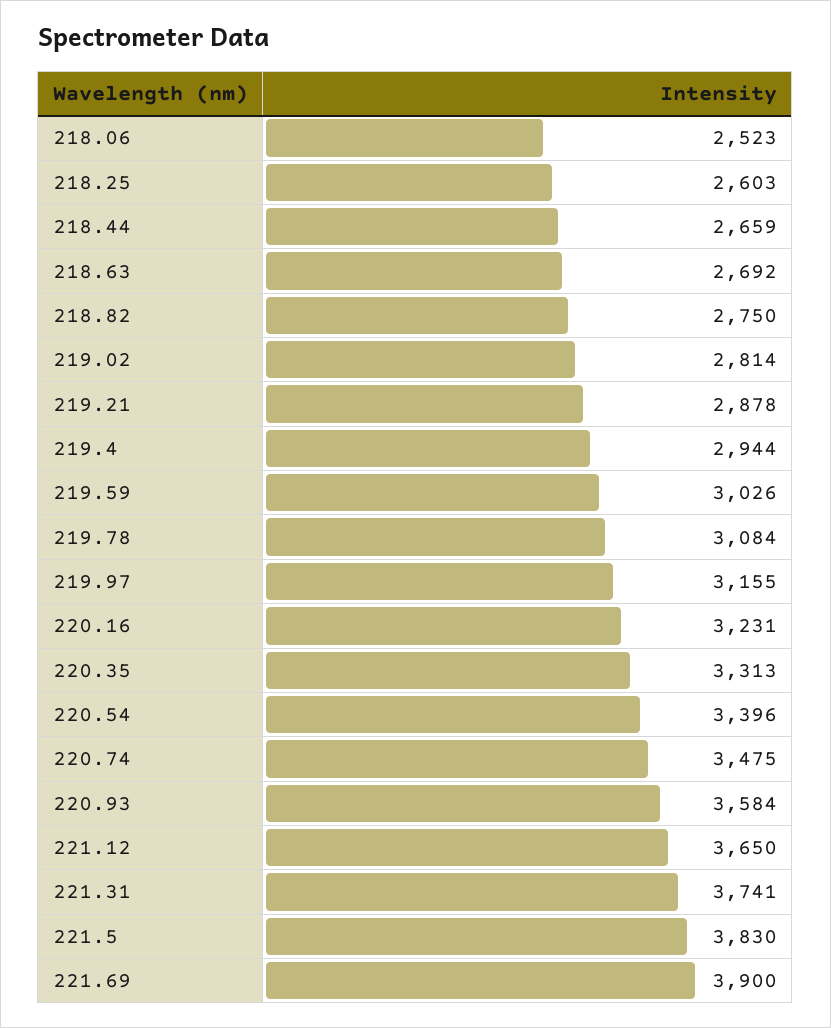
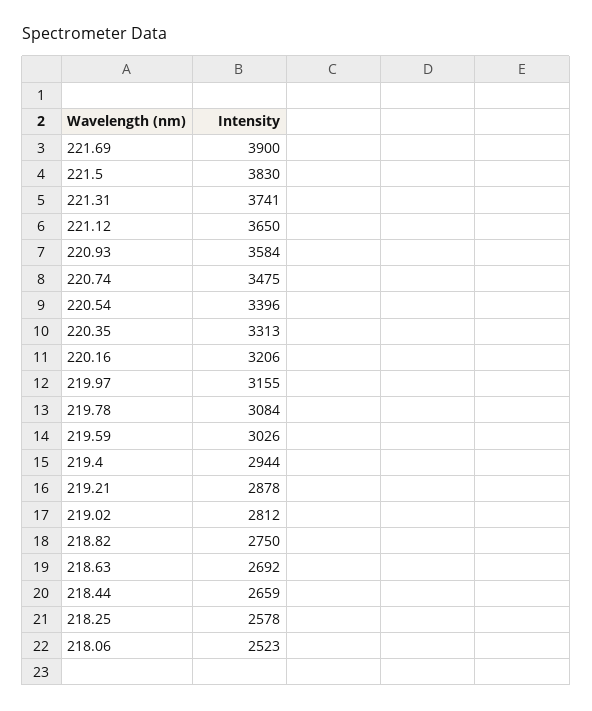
  {
    "218.06": 2523,
-   "218.25": 2603,
+   "218.25": 2578,
    "218.44": 2659,
    "218.63": 2692,
    "218.82": 2750,
-   "219.02": 2814,
+   "219.02": 2812,
    "219.21": 2878,
    "219.4": 2944,
    "219.59": 3026,
    "219.78": 3084,
    "219.97": 3155,
-   "220.16": 3231,
+   "220.16": 3206,
    "220.35": 3313,
    "220.54": 3396,
    "220.74": 3475,
    "220.93": 3584,
    "221.12": 3650,
    "221.31": 3741,
    "221.5": 3830,
    "221.69": 3900
  }

